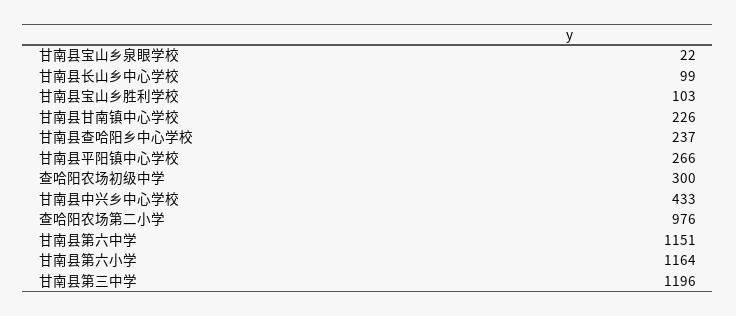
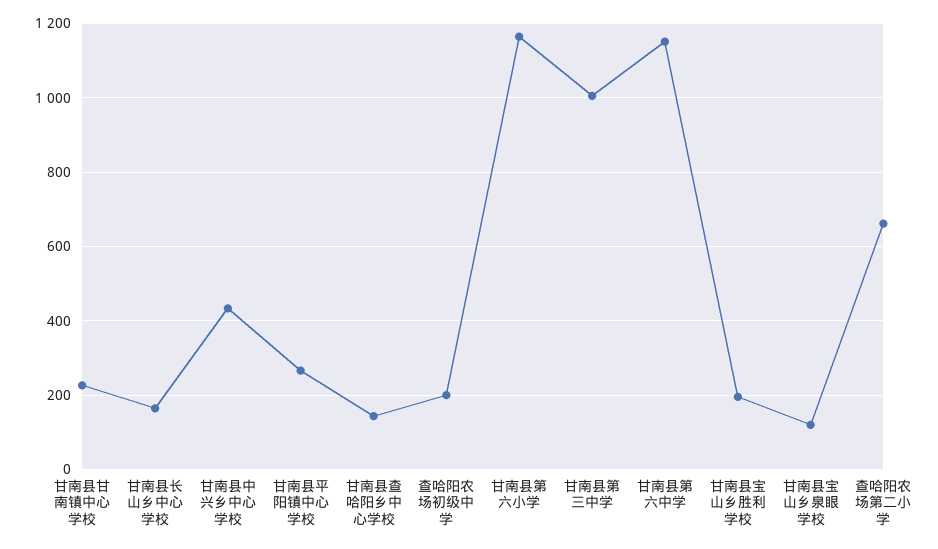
  {
-   "甘南县宝山乡泉眼学校": 22,
+   "甘南县宝山乡泉眼学校": 120,
-   "甘南县长山乡中心学校": 99,
+   "甘南县长山乡中心学校": 160,
-   "甘南县宝山乡胜利学校": 103,
+   "甘南县宝山乡胜利学校": 200,
    "甘南县甘南镇中心学校": 226,
-   "甘南县查哈阳乡中心学校": 237,
+   "甘南县查哈阳乡中心学校": 140,
    "甘南县平阳镇中心学校": 266,
-   "查哈阳农场初级中学": 300,
+   "查哈阳农场初级中学": 200,
    "甘南县中兴乡中心学校": 433,
-   "查哈阳农场第二小学": 976,
+   "查哈阳农场第二小学": 660,
    "甘南县第六中学": 1151,
    "甘南县第六小学": 1164,
-   "甘南县第三中学": 1196
+   "甘南县第三中学": 1000
  }

